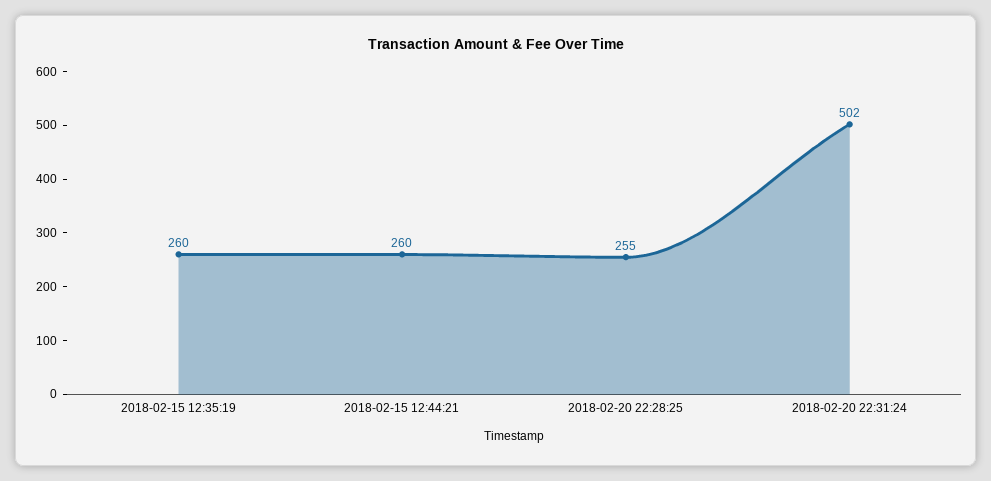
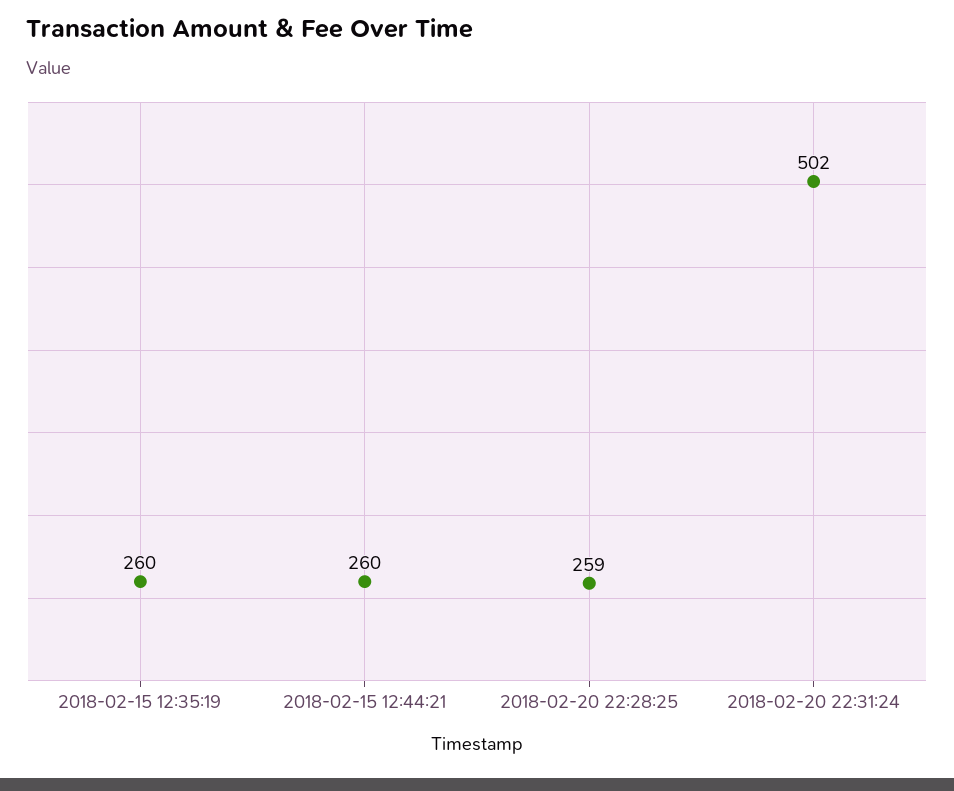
  {
    "2018-02-15 12:35:19": 260,
    "2018-02-15 12:44:21": 260,
-   "2018-02-20 22:28:25": 255,
+   "2018-02-20 22:28:25": 259,
    "2018-02-20 22:31:24": 502
  }

